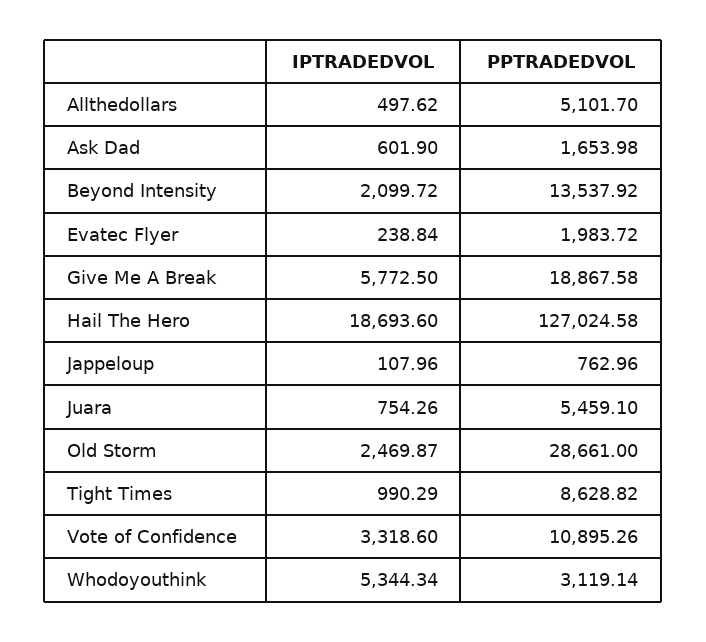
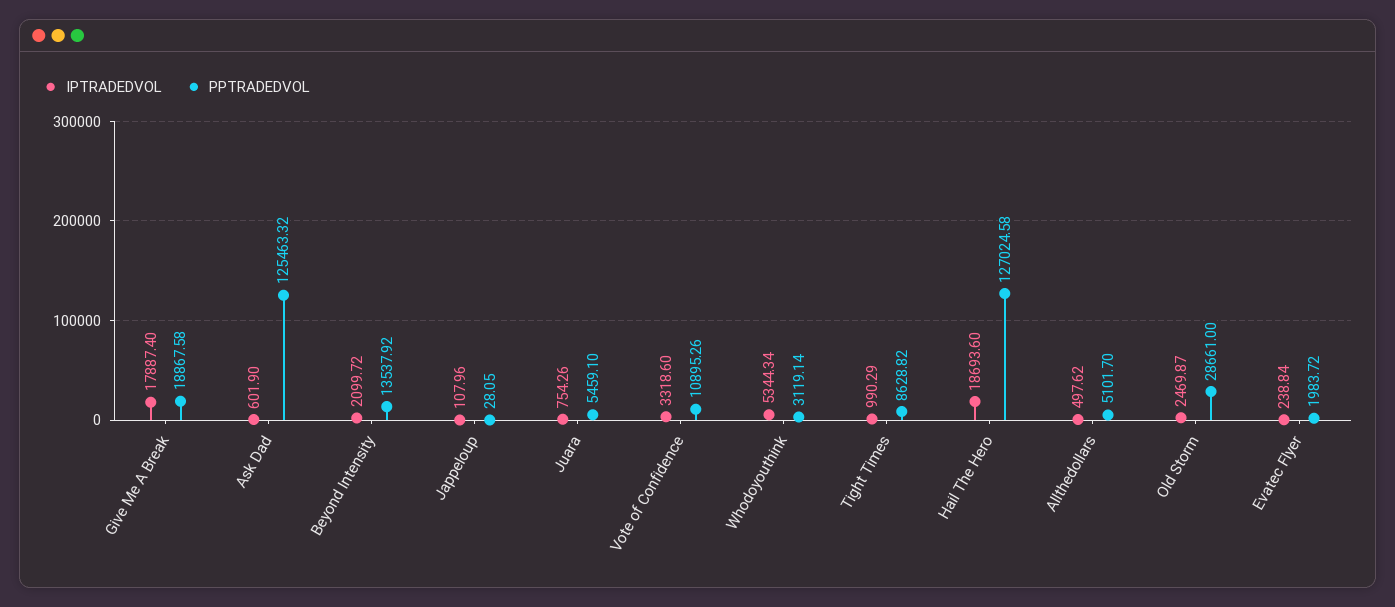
  {
    "IPTRADEDVOL": {
      "Allthedollars": 497.62,
      "Ask Dad": 601.9,
      "Beyond Intensity": 2099.72,
      "Evatec Flyer": 238.84,
-     "Give Me A Break": 5772.5,
+     "Give Me A Break": 17887.4,
      "Hail The Hero": 18693.6,
      "Jappeloup": 107.96,
      "Juara": 754.26,
      "Old Storm": 2469.87,
      "Tight Times": 990.29,
      "Vote of Confidence": 3318.6,
      "Whodoyouthink": 5344.34
    },
    "PPTRADEDVOL": {
      "Allthedollars": 5101.7,
-     "Ask Dad": 1653.98,
+     "Ask Dad": 125463.32,
      "Beyond Intensity": 13537.92,
      "Evatec Flyer": 1983.72,
      "Give Me A Break": 18867.58,
      "Hail The Hero": 127024.58,
-     "Jappeloup": 762.96,
+     "Jappeloup": 28.05,
      "Juara": 5459.1,
      "Old Storm": 28661,
      "Tight Times": 8628.82,
      "Vote of Confidence": 10895.26,
      "Whodoyouthink": 3119.14
    }
  }

